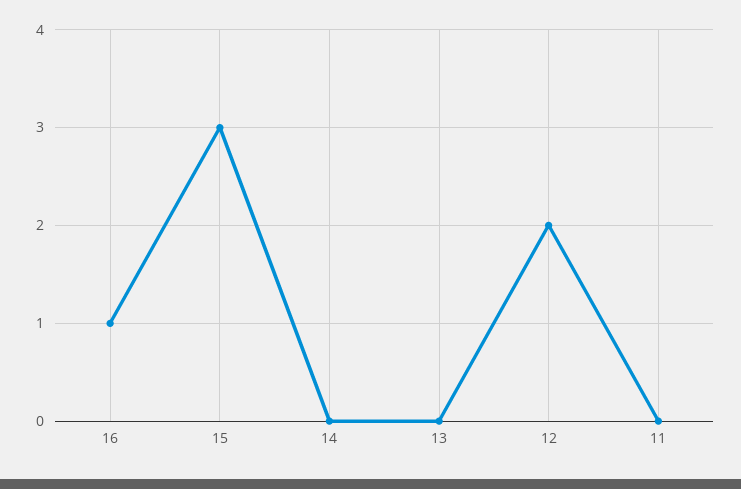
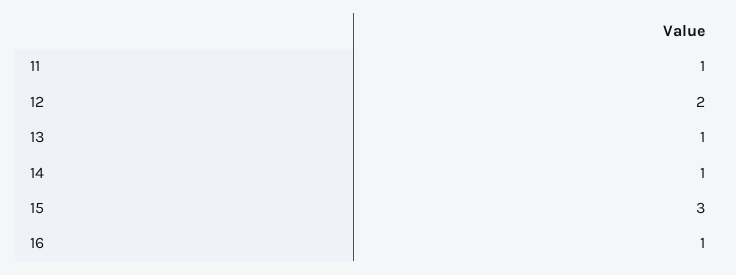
  {
    "16": 1,
    "15": 3,
-   "14": 0,
+   "14": 1,
-   "13": 0,
+   "13": 1,
    "12": 2,
-   "11": 0
+   "11": 1
  }

